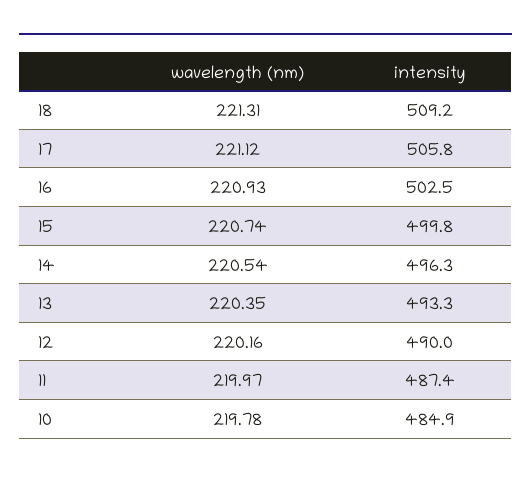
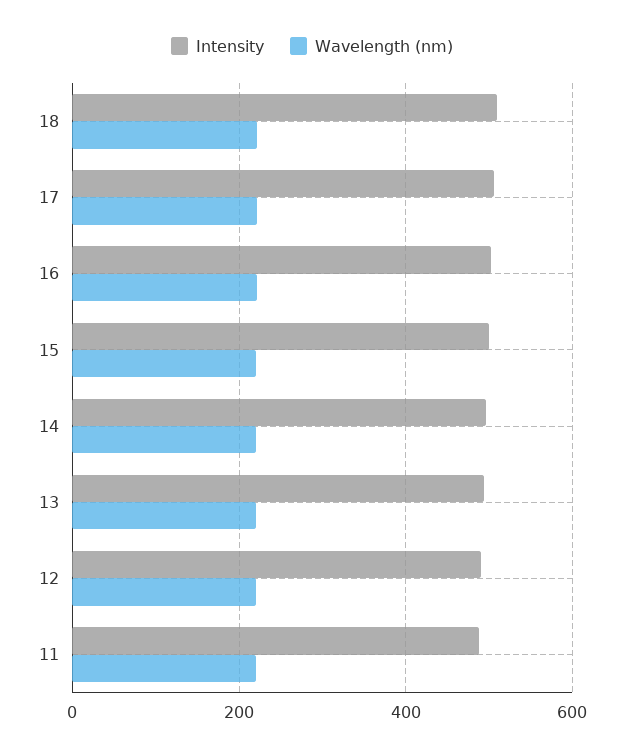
  {
    "wavelength (nm)": {
      "18": 221.31,
      "17": 221.12,
      "16": 220.93,
      "15": 220.74,
      "14": 220.54,
      "13": 220.35,
      "12": 220.16,
-     "11": 219.97,
+     "11": 219.97
-     "10": 219.78
    },
    "intensity": {
      "18": 509.2,
      "17": 505.8,
      "16": 502.5,
      "15": 499.8,
      "14": 496.3,
      "13": 493.3,
      "12": 490,
-     "11": 487.4,
+     "11": 487.4
-     "10": 484.9
    }
  }

